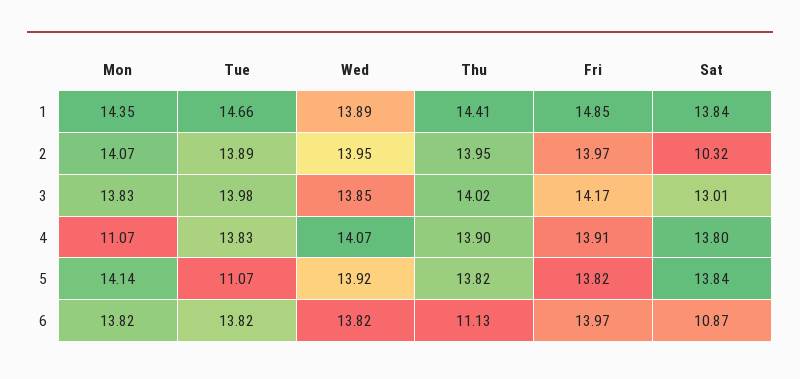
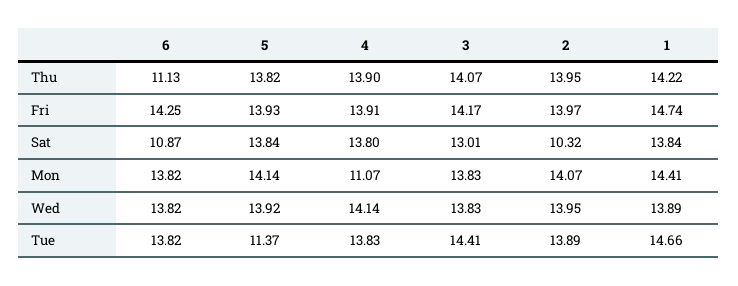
  {
    "Mon": {
-     "1": 14.35,
+     "1": 14.41,
      "2": 14.07,
      "3": 13.83,
      "4": 11.07,
      "5": 14.14,
      "6": 13.82
    },
    "Tue": {
      "1": 14.66,
      "2": 13.89,
-     "3": 13.98,
+     "3": 14.41,
      "4": 13.83,
-     "5": 11.07,
+     "5": 11.37,
      "6": 13.82
    },
    "Wed": {
      "1": 13.89,
      "2": 13.95,
-     "3": 13.85,
+     "3": 13.83,
-     "4": 14.07,
+     "4": 14.14,
      "5": 13.92,
      "6": 13.82
    },
    "Thu": {
-     "1": 14.41,
+     "1": 14.22,
      "2": 13.95,
-     "3": 14.02,
+     "3": 14.07,
      "4": 13.9,
      "5": 13.82,
      "6": 11.13
    },
    "Fri": {
-     "1": 14.85,
+     "1": 14.74,
      "2": 13.97,
      "3": 14.17,
      "4": 13.91,
-     "5": 13.82,
+     "5": 13.93,
-     "6": 13.97
+     "6": 14.25
    },
    "Sat": {
      "1": 13.84,
      "2": 10.32,
      "3": 13.01,
      "4": 13.8,
      "5": 13.84,
      "6": 10.87
    }
  }

